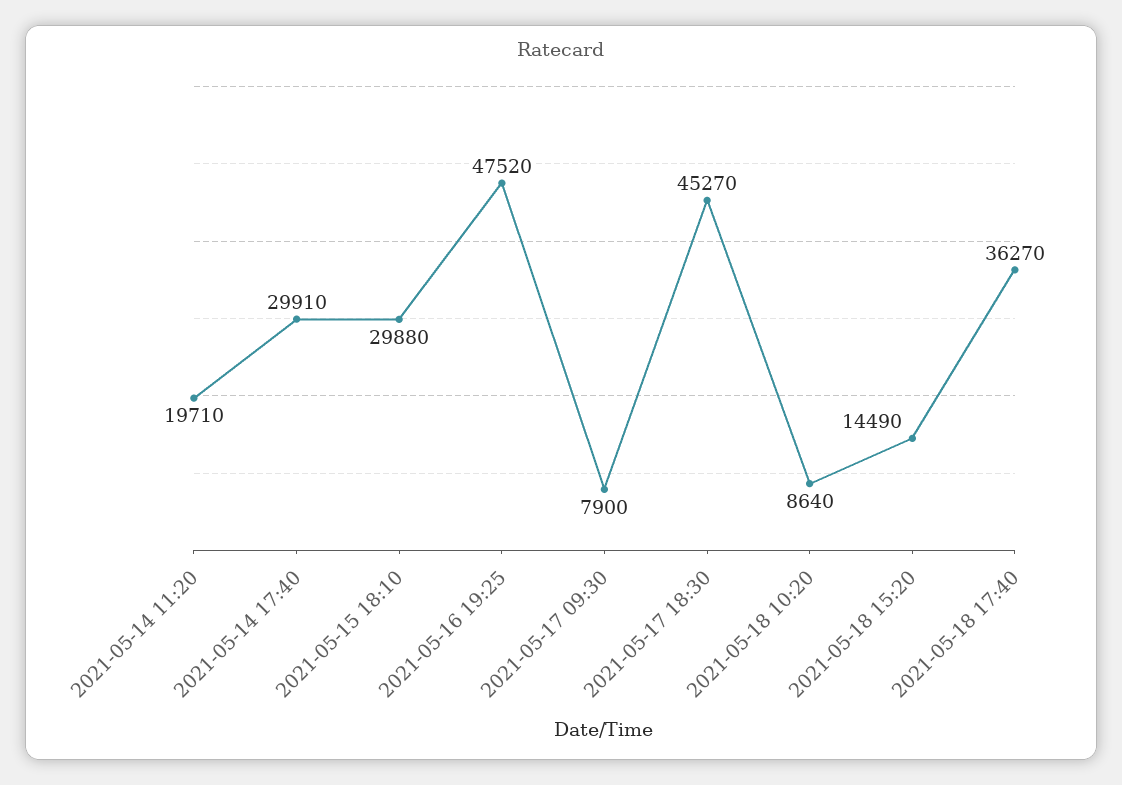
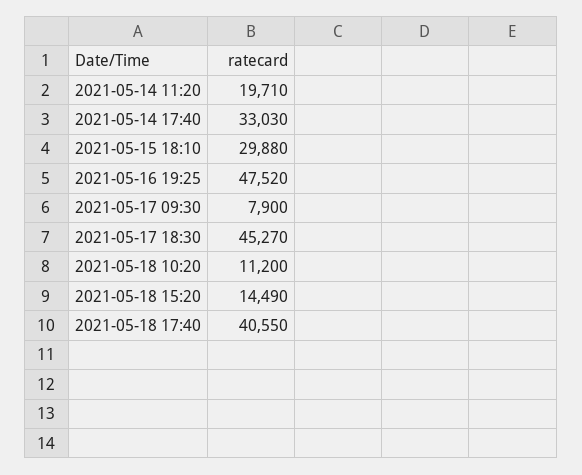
  {
    "2021-05-14 11:20": 19710,
-   "2021-05-14 17:40": 29910,
+   "2021-05-14 17:40": 33030,
    "2021-05-15 18:10": 29880,
    "2021-05-16 19:25": 47520,
    "2021-05-17 09:30": 7900,
    "2021-05-17 18:30": 45270,
-   "2021-05-18 10:20": 8640,
+   "2021-05-18 10:20": 11200,
    "2021-05-18 15:20": 14490,
-   "2021-05-18 17:40": 36270
+   "2021-05-18 17:40": 40550
  }

